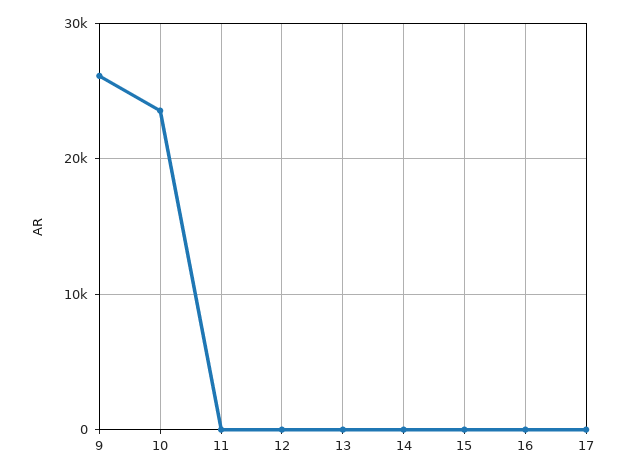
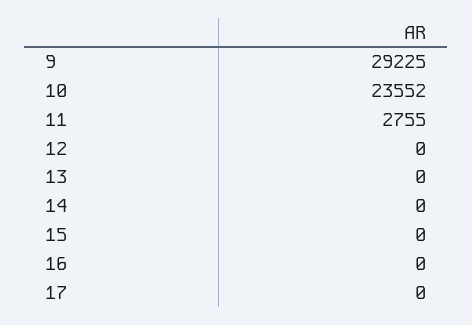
  {
-   "9": 26000,
+   "9": 29225,
    "10": 23552,
-   "11": 0,
+   "11": 2755,
    "12": 0,
    "13": 0,
    "14": 0,
    "15": 0,
    "16": 0,
    "17": 0
  }

